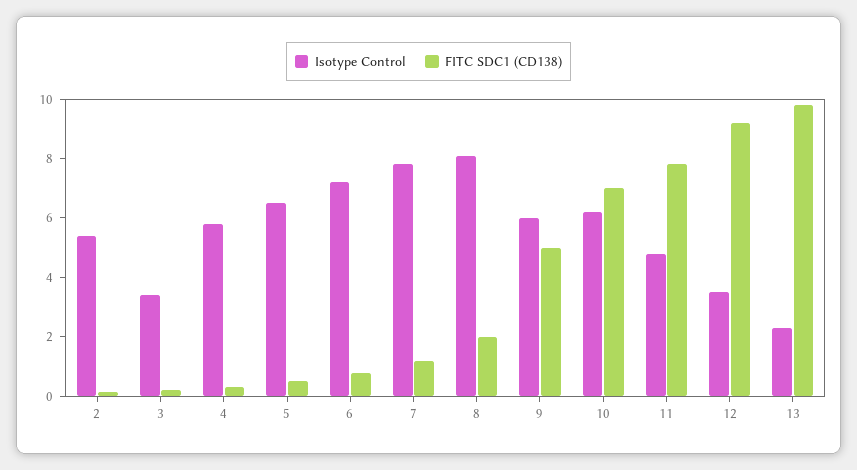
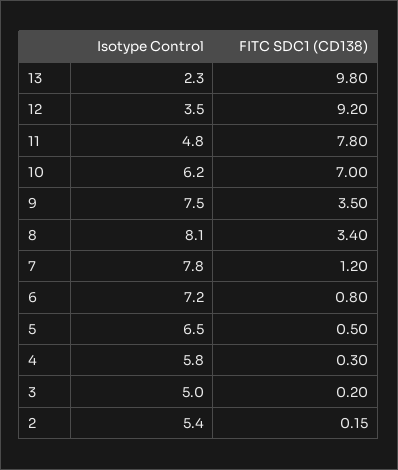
  {
    "Isotype Control": {
      "2": 5.4,
-     "3": 3.5,
+     "3": 5,
      "4": 5.8,
      "5": 6.5,
      "6": 7.2,
      "7": 7.8,
      "8": 8.1,
-     "9": 6,
+     "9": 7.5,
      "10": 6.2,
      "11": 4.8,
      "12": 3.5,
      "13": 2.3
    },
    "FITC SDC1 (CD138)": {
      "2": 0.15,
      "3": 0.2,
      "4": 0.3,
      "5": 0.5,
      "6": 0.8,
      "7": 1.2,
-     "8": 2,
+     "8": 3.4,
-     "9": 5,
+     "9": 3.5,
      "10": 7,
      "11": 7.8,
      "12": 9.2,
      "13": 9.8
    }
  }

